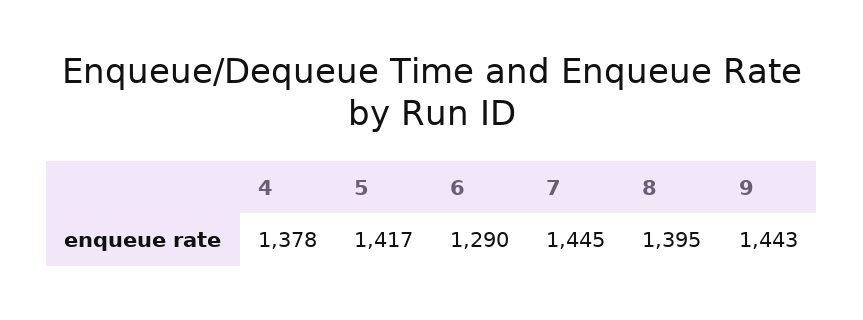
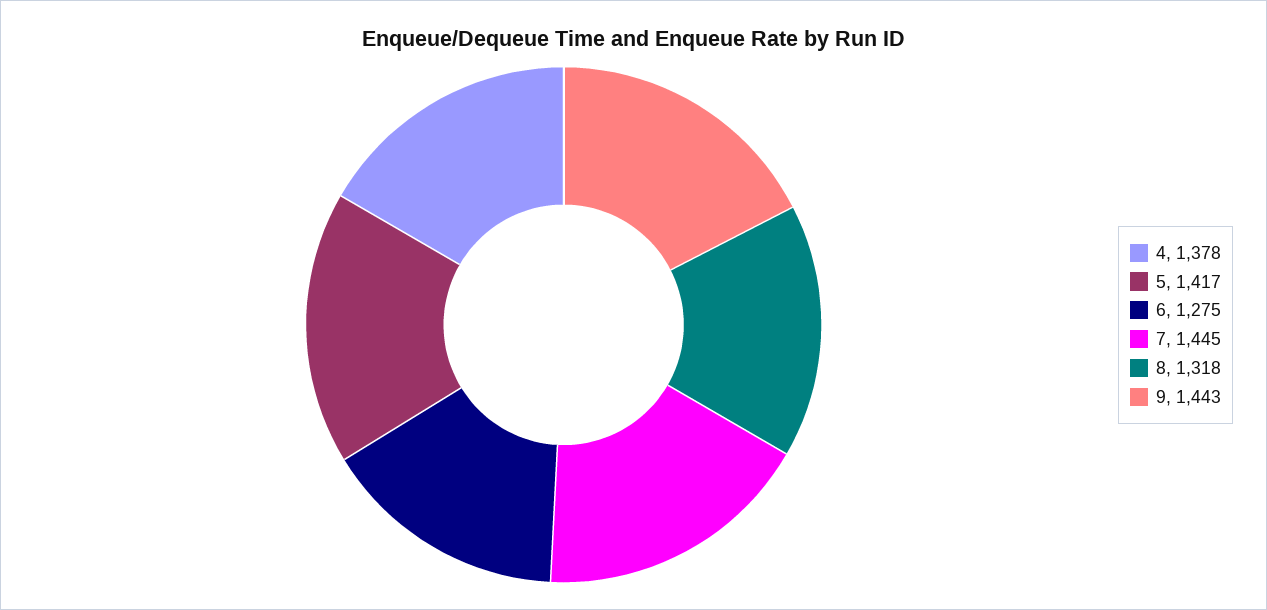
  {
    "4": 1378,
    "5": 1417,
-   "6": 1290,
+   "6": 1275,
    "7": 1445,
-   "8": 1395,
+   "8": 1318,
    "9": 1443
  }

